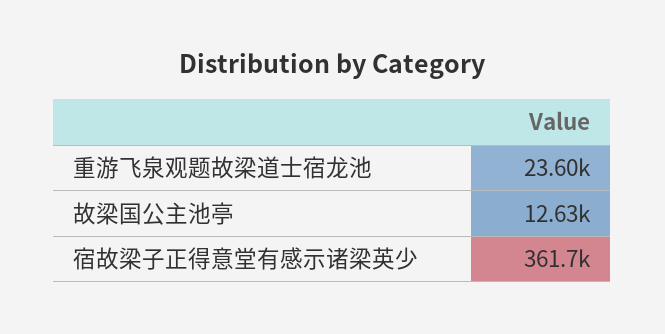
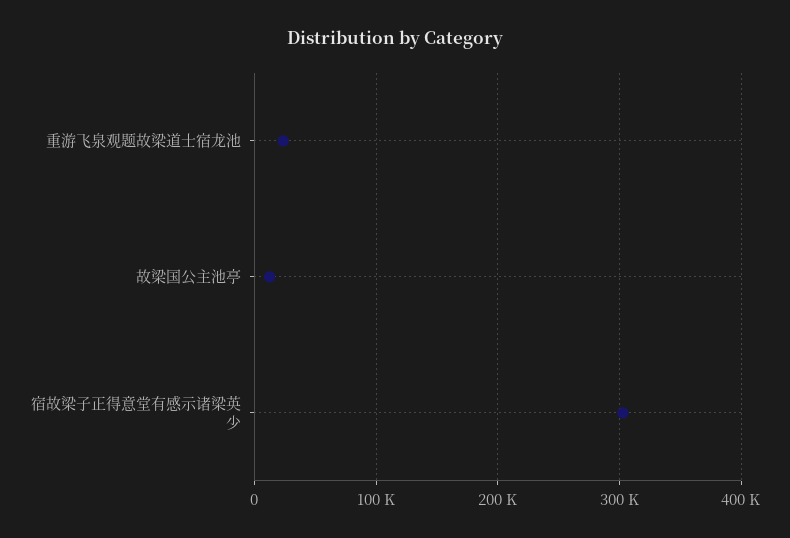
  {
    "重游飞泉观题故梁道士宿龙池": 23600,
    "故梁国公主池亭": 12630,
-   "宿故梁子正得意堂有感示诸梁英少": 361700
+   "宿故梁子正得意堂有感示诸梁英少": 300000
  }

